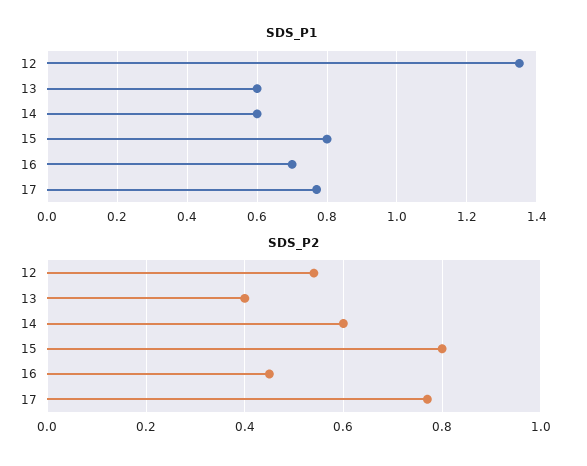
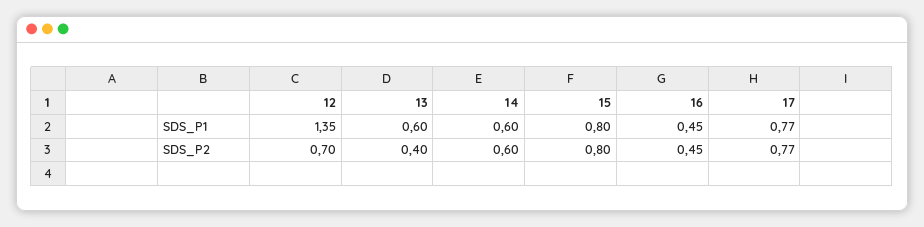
  {
    "SDS_P1": {
      "12": 1.35,
      "13": 0.6,
      "14": 0.6,
      "15": 0.8,
-     "16": 0.7,
+     "16": 0.45,
      "17": 0.77
    },
    "SDS_P2": {
-     "12": 0.55,
+     "12": 0.7,
      "13": 0.4,
      "14": 0.6,
      "15": 0.8,
      "16": 0.45,
      "17": 0.77
    }
  }

